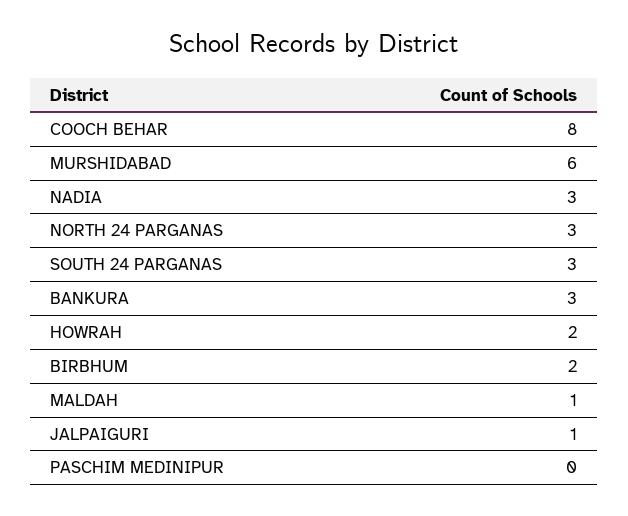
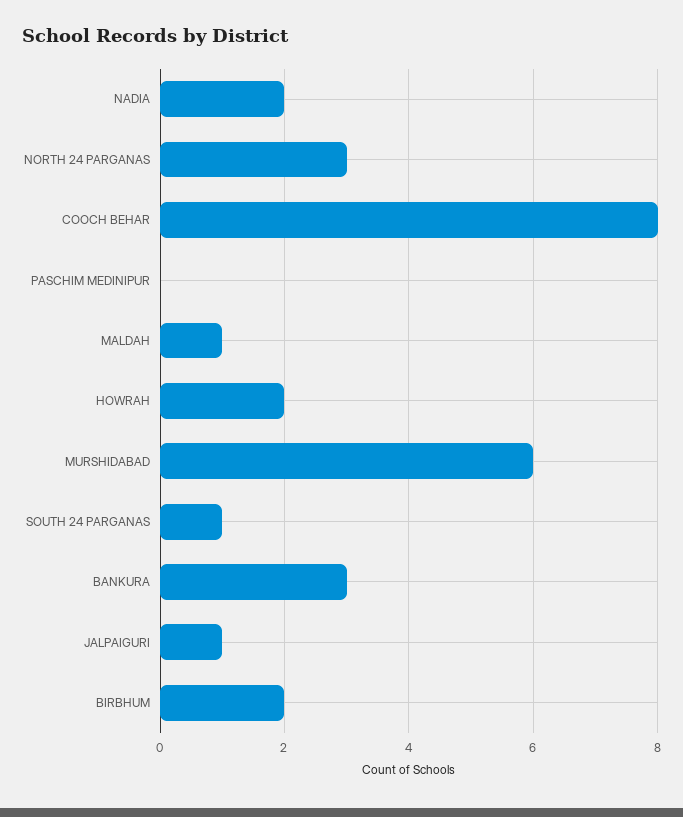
  {
    "COOCH BEHAR": 8,
    "MURSHIDABAD": 6,
-   "NADIA": 3,
+   "NADIA": 2,
    "NORTH 24 PARGANAS": 3,
-   "SOUTH 24 PARGANAS": 3,
+   "SOUTH 24 PARGANAS": 1,
    "BANKURA": 3,
    "HOWRAH": 2,
    "BIRBHUM": 2,
    "MALDAH": 1,
    "JALPAIGURI": 1,
    "PASCHIM MEDINIPUR": 0
  }

